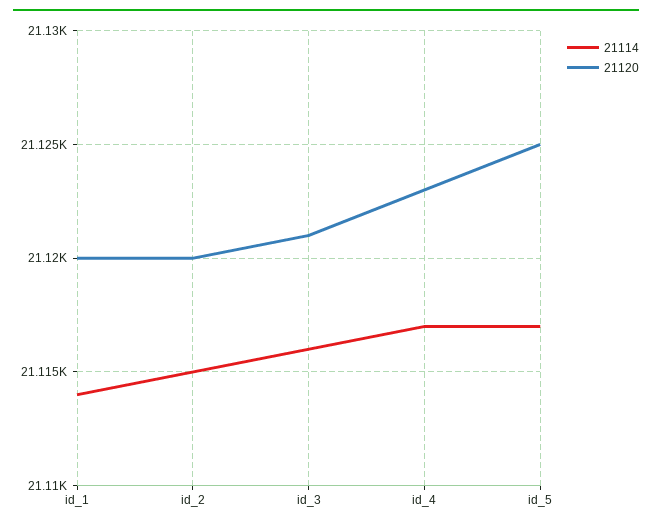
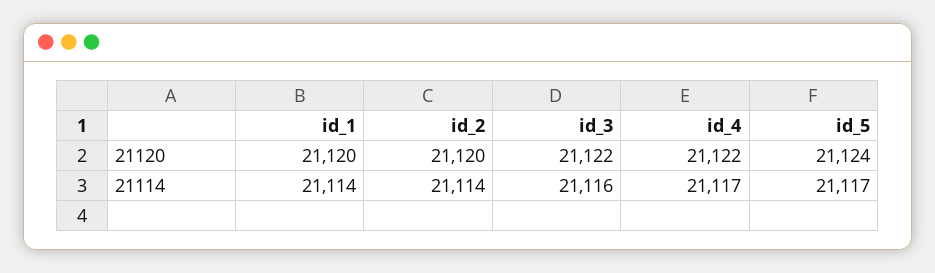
  {
    "21114": {
      "id_1": 21114,
-     "id_2": 21115,
+     "id_2": 21114,
      "id_3": 21116,
      "id_4": 21117,
      "id_5": 21117
    },
    "21120": {
      "id_1": 21120,
      "id_2": 21120,
-     "id_3": 21121,
+     "id_3": 21122,
-     "id_4": 21123,
+     "id_4": 21122,
-     "id_5": 21125
+     "id_5": 21124
    }
  }

